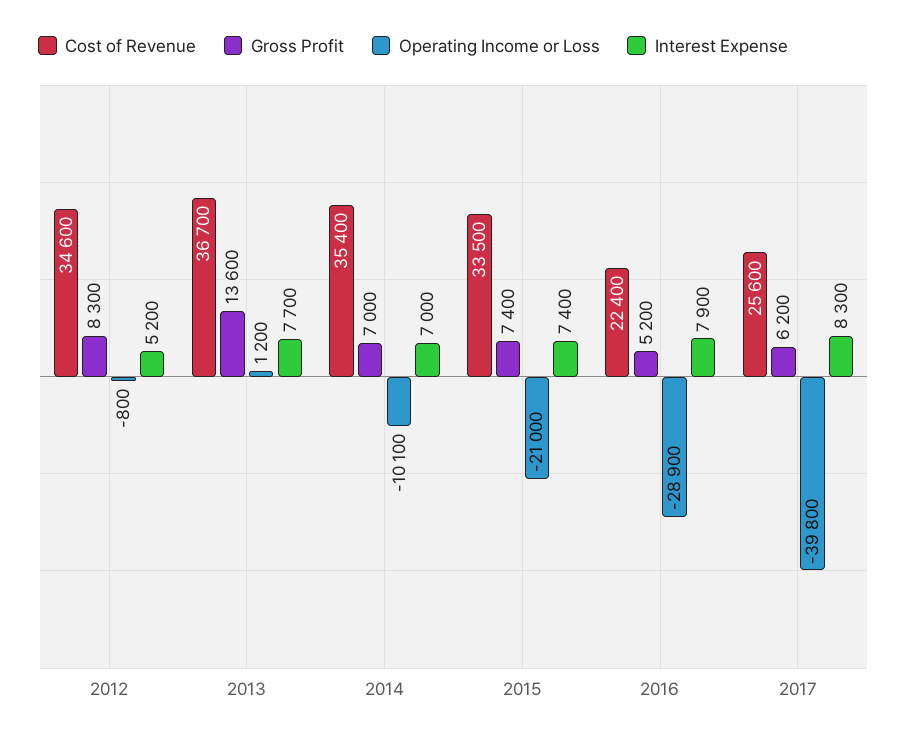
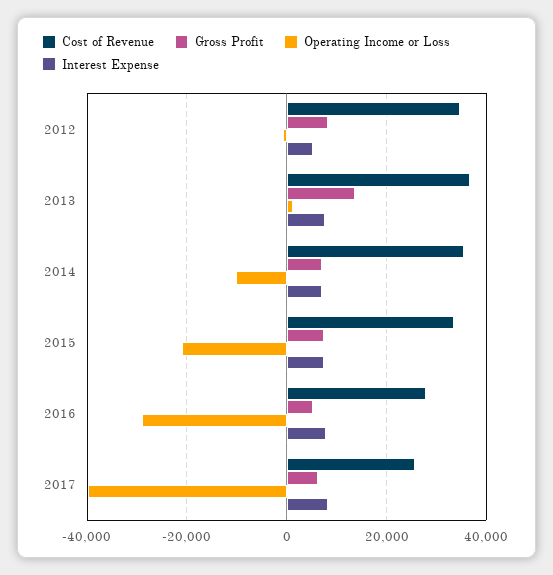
  {
    "Cost of Revenue": {
      "2012": 34600,
      "2013": 36700,
      "2014": 35400,
      "2015": 33500,
-     "2016": 22400,
+     "2016": 28000,
      "2017": 25600
    },
    "Gross Profit": {
      "2012": 8300,
      "2013": 13600,
      "2014": 7000,
      "2015": 7400,
      "2016": 5200,
      "2017": 6200
    },
    "Operating Income or Loss": {
      "2012": -800,
      "2013": 1200,
      "2014": -10100,
      "2015": -21000,
      "2016": -28900,
      "2017": -39800
    },
    "Interest Expense": {
      "2012": 5200,
      "2013": 7700,
      "2014": 7000,
      "2015": 7400,
      "2016": 7900,
      "2017": 8300
    }
  }

